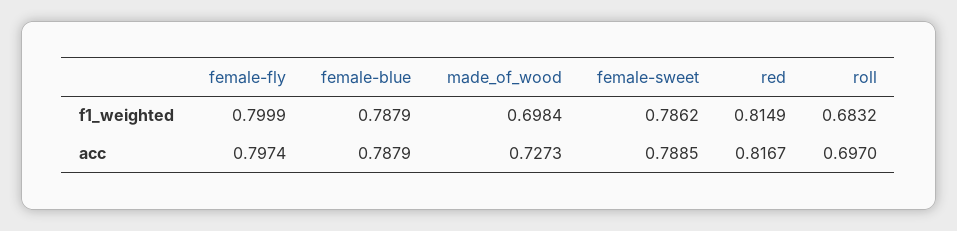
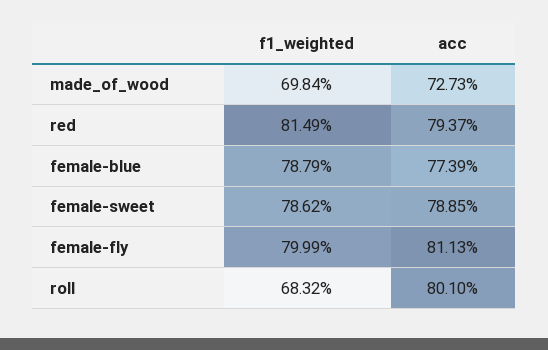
  {
    "female-fly": {
      "f1_weighted": 0.7999,
-     "acc": 0.7974
+     "acc": 0.8113
    },
    "female-blue": {
      "f1_weighted": 0.7879,
-     "acc": 0.7879
+     "acc": 0.7739
    },
    "made_of_wood": {
      "f1_weighted": 0.6984,
      "acc": 0.7273
    },
    "female-sweet": {
      "f1_weighted": 0.7862,
      "acc": 0.7885
    },
    "red": {
      "f1_weighted": 0.8149,
-     "acc": 0.8167
+     "acc": 0.7937
    },
    "roll": {
      "f1_weighted": 0.6832,
-     "acc": 0.697
+     "acc": 0.801
    }
  }

